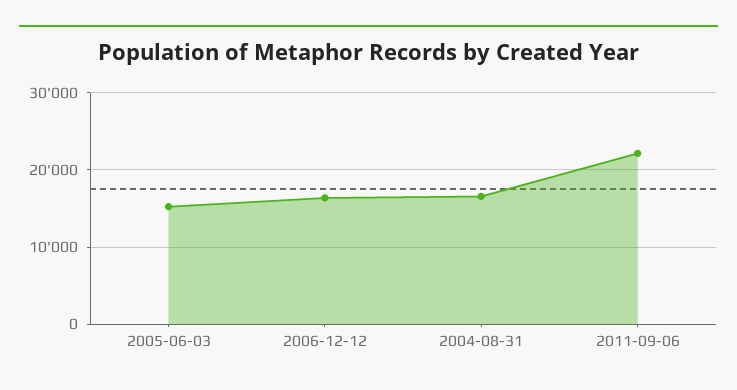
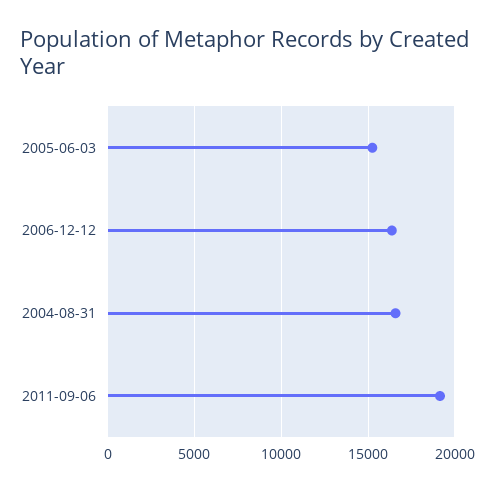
  {
    "2005-06-03": 15000,
    "2006-12-12": 16500,
    "2004-08-31": 16500,
-   "2011-09-06": 22000
+   "2011-09-06": 19000
  }

